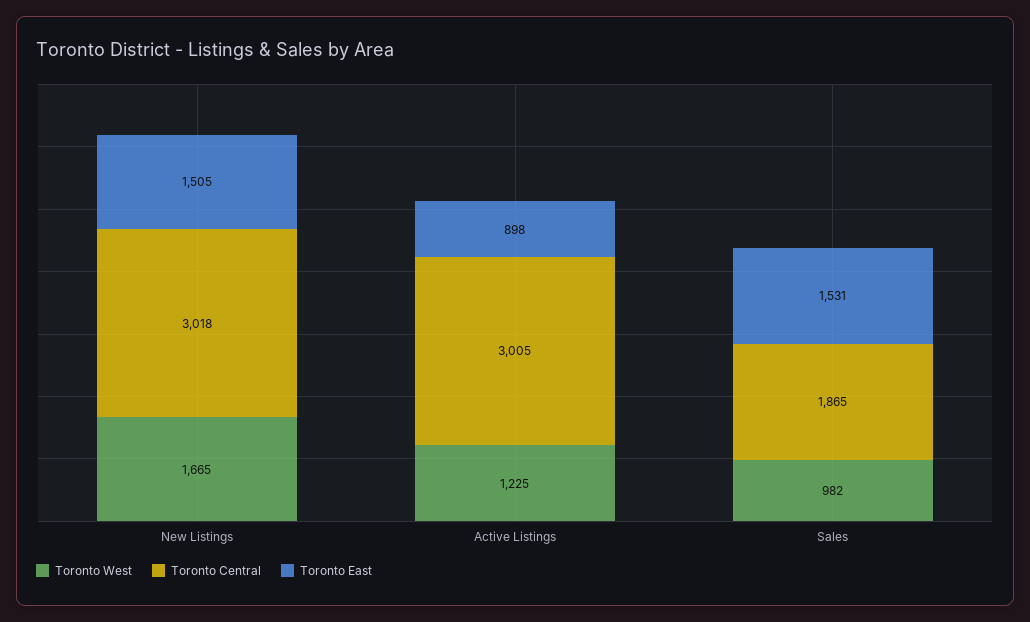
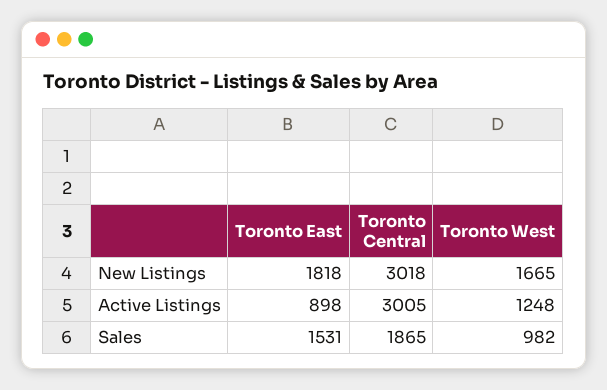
  {
    "Toronto West": {
      "New Listings": 1665,
-     "Active Listings": 1225,
+     "Active Listings": 1248,
      "Sales": 982
    },
    "Toronto Central": {
      "New Listings": 3018,
      "Active Listings": 3005,
      "Sales": 1865
    },
    "Toronto East": {
-     "New Listings": 1505,
+     "New Listings": 1818,
      "Active Listings": 898,
      "Sales": 1531
    }
  }

